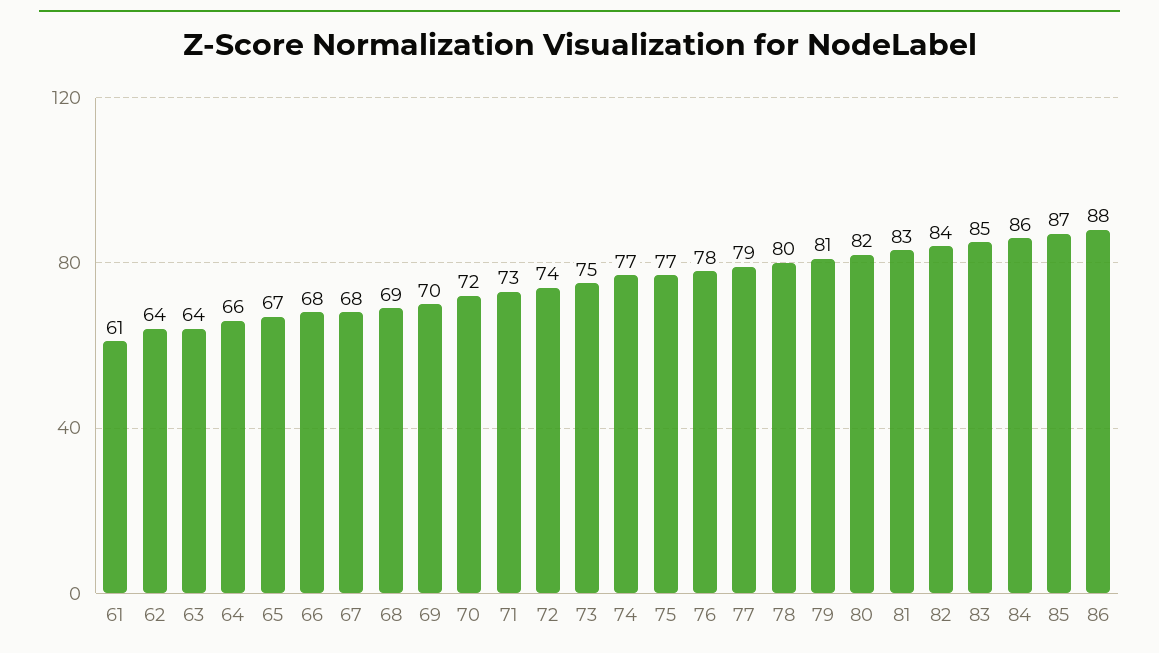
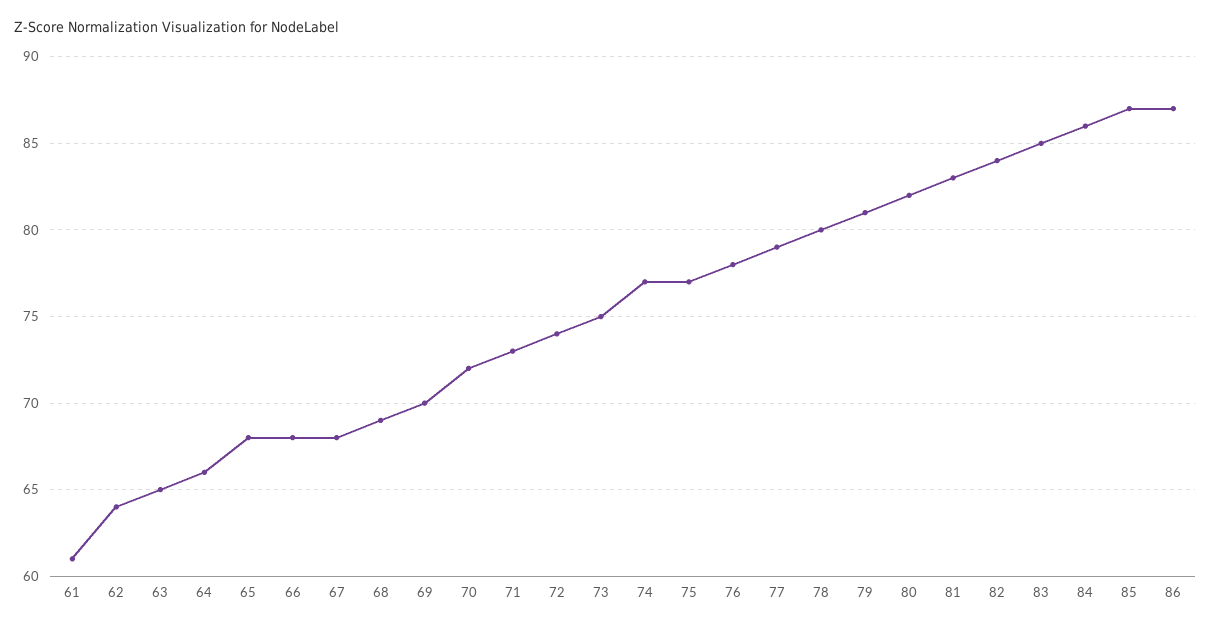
  {
    "61": 61,
    "62": 64,
-   "63": 64,
+   "63": 65,
    "64": 66,
-   "65": 67,
+   "65": 68,
    "66": 68,
    "67": 68,
    "68": 69,
    "69": 70,
    "70": 72,
    "71": 73,
    "72": 74,
    "73": 75,
    "74": 77,
    "75": 77,
    "76": 78,
    "77": 79,
    "78": 80,
    "79": 81,
    "80": 82,
    "81": 83,
    "82": 84,
    "83": 85,
    "84": 86,
    "85": 87,
-   "86": 88
+   "86": 87
  }

